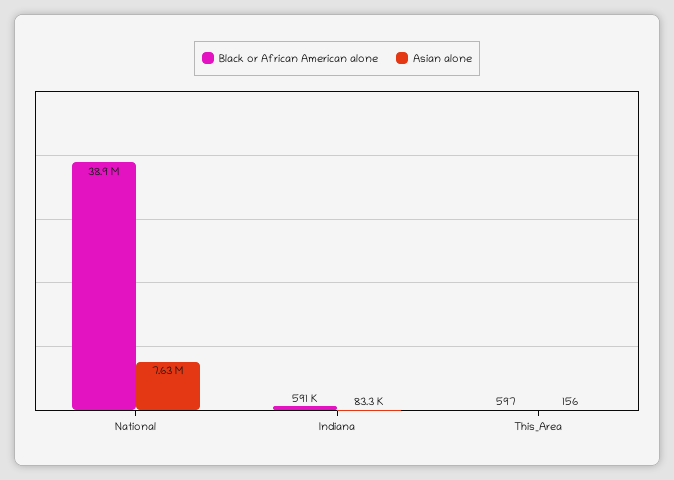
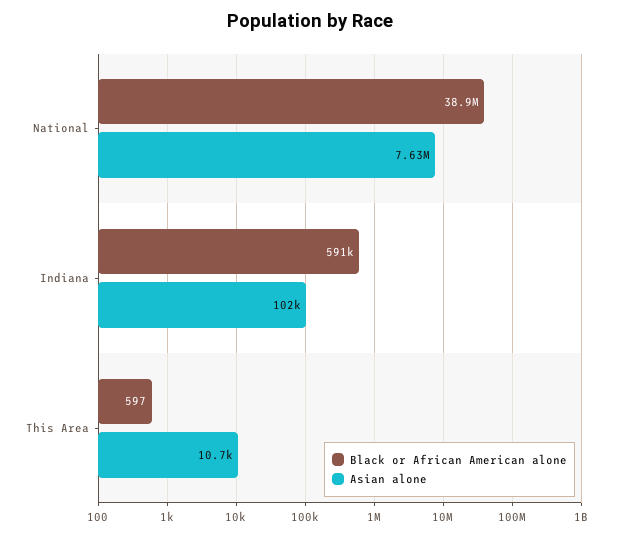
  {
    "Black or African American alone": {
      "National": 38900000,
      "Indiana": 591000,
      "This_Area": 597
    },
    "Asian alone": {
      "National": 7630000,
-     "Indiana": 83300,
+     "Indiana": 102000,
-     "This_Area": 156
+     "This_Area": 10700
    }
  }

